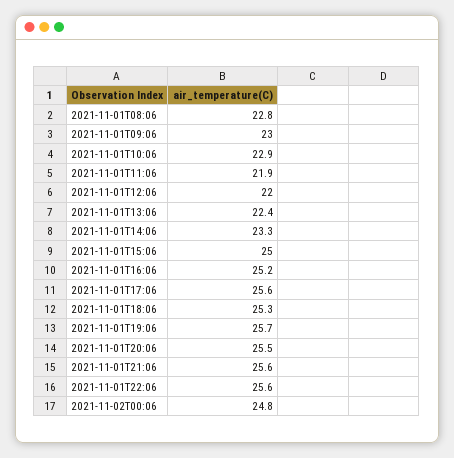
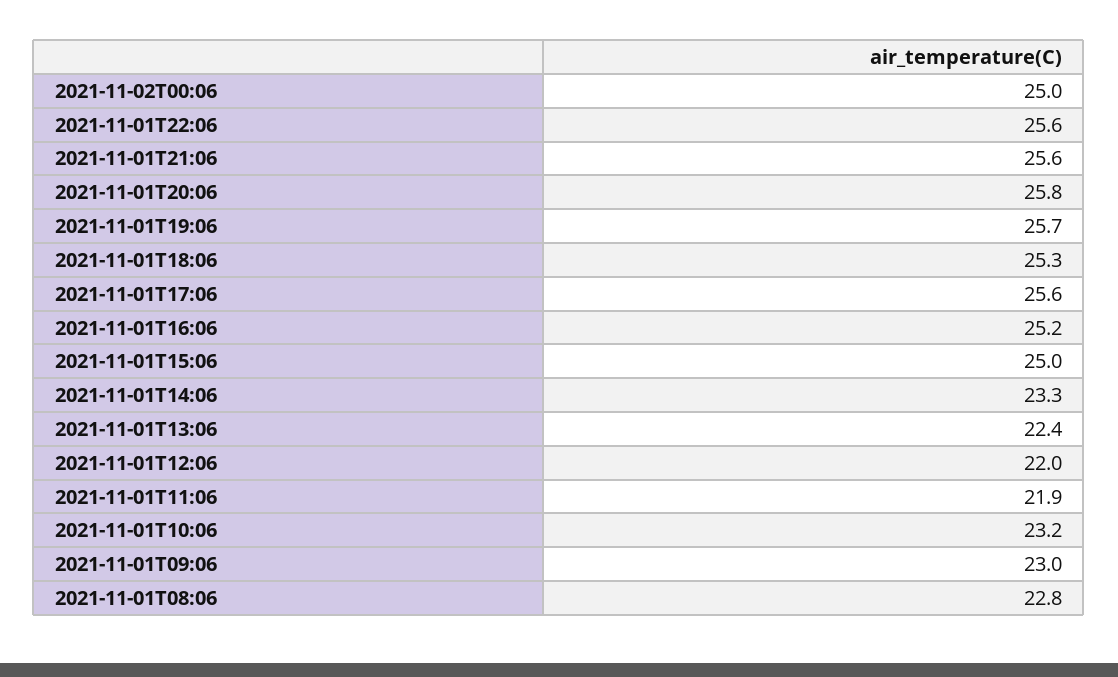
  {
    "2021-11-01T08:06": 22.8,
    "2021-11-01T09:06": 23,
-   "2021-11-01T10:06": 22.9,
+   "2021-11-01T10:06": 23.2,
    "2021-11-01T11:06": 21.9,
    "2021-11-01T12:06": 22,
    "2021-11-01T13:06": 22.4,
    "2021-11-01T14:06": 23.3,
    "2021-11-01T15:06": 25,
    "2021-11-01T16:06": 25.2,
    "2021-11-01T17:06": 25.6,
    "2021-11-01T18:06": 25.3,
    "2021-11-01T19:06": 25.7,
-   "2021-11-01T20:06": 25.5,
+   "2021-11-01T20:06": 25.8,
    "2021-11-01T21:06": 25.6,
    "2021-11-01T22:06": 25.6,
-   "2021-11-02T00:06": 24.8
+   "2021-11-02T00:06": 25
  }

